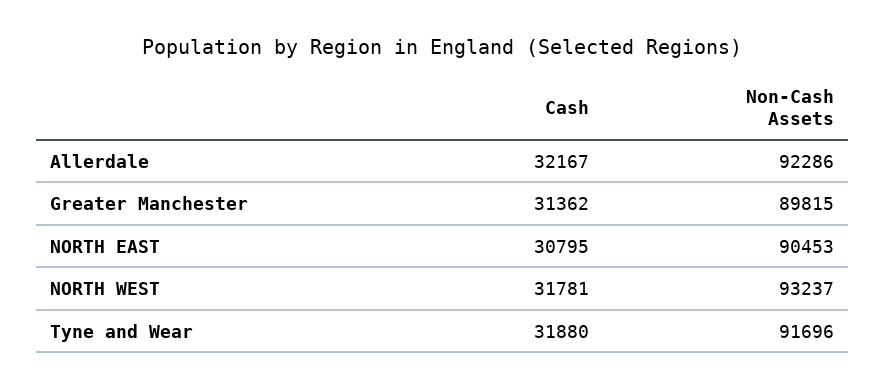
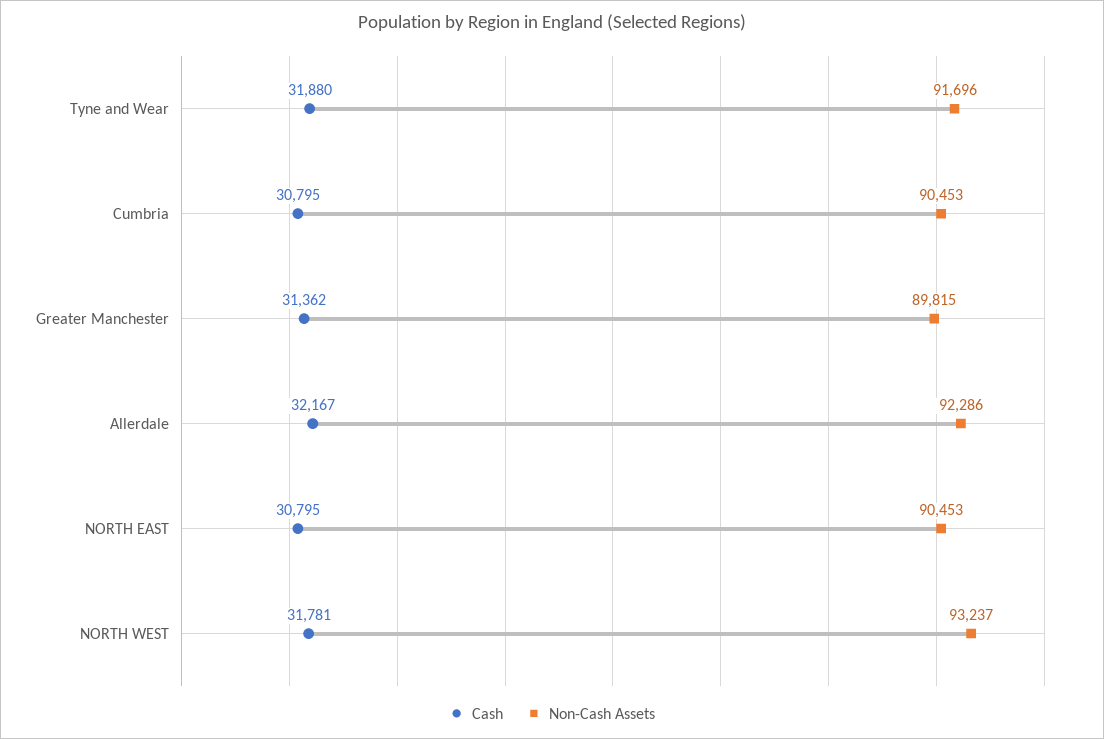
  {
    "Cash": {
      "Allerdale": 32167,
      "Greater Manchester": 31362,
      "NORTH EAST": 30795,
      "NORTH WEST": 31781,
-     "Tyne and Wear": 31880
+     "Tyne and Wear": 31880,
+     "Cumbria": 30795
    },
    "Non-Cash Assets": {
      "Allerdale": 92286,
      "Greater Manchester": 89815,
      "NORTH EAST": 90453,
      "NORTH WEST": 93237,
-     "Tyne and Wear": 91696
+     "Tyne and Wear": 91696,
+     "Cumbria": 90453
    }
  }

